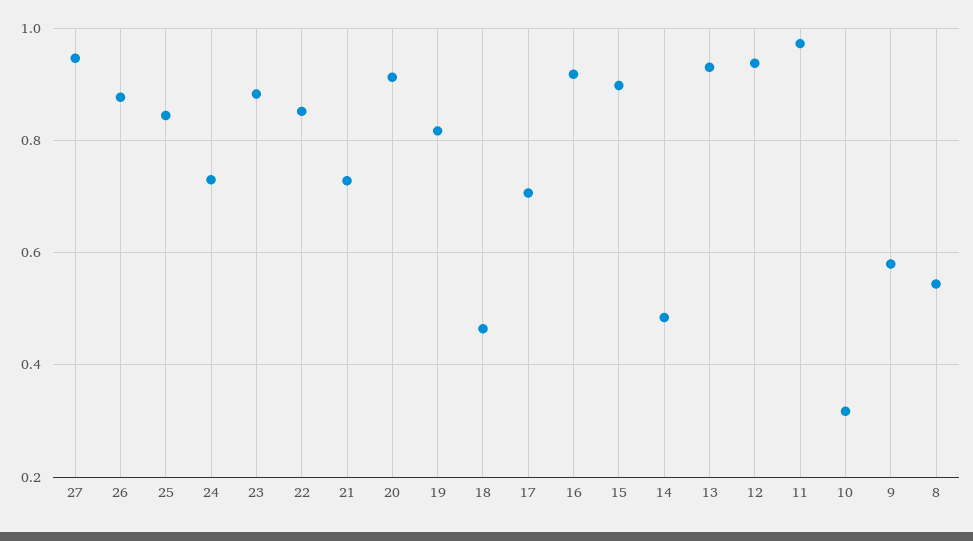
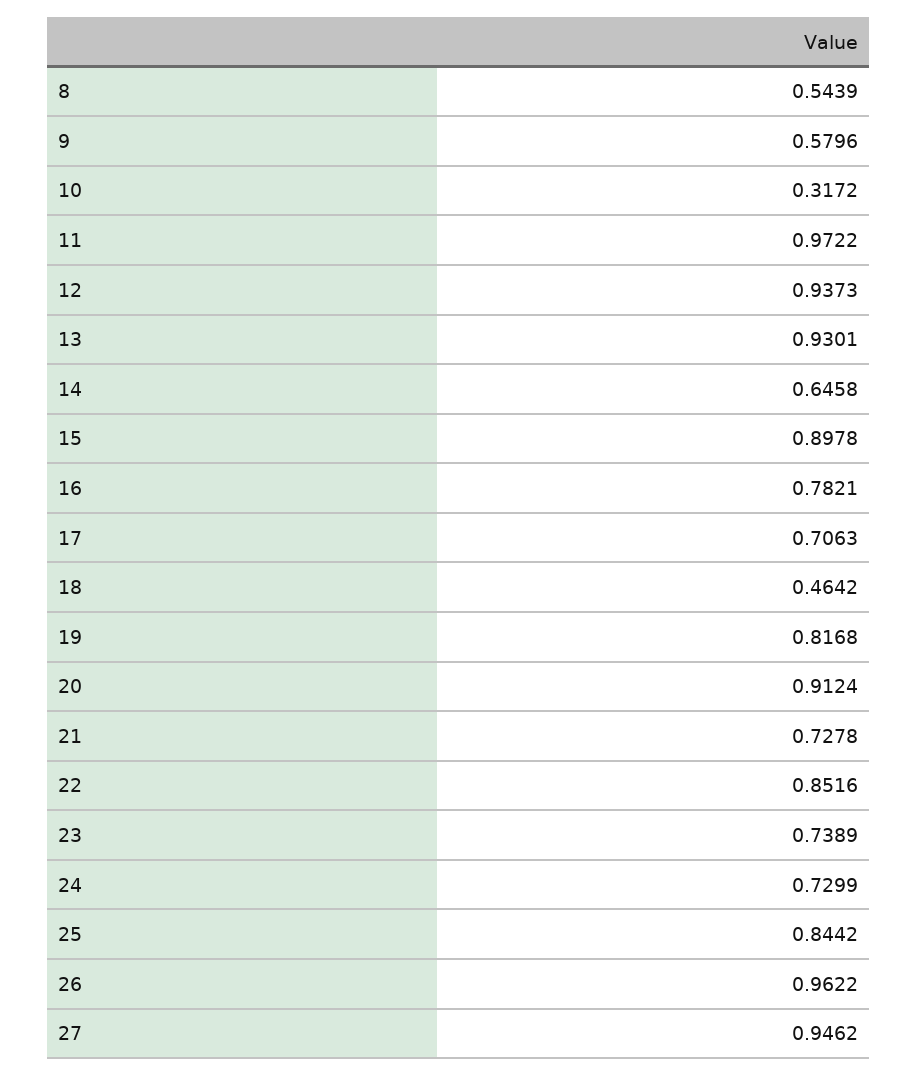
  {
    "27": 0.9462,
-   "26": 0.88,
+   "26": 0.9622,
    "25": 0.8442,
    "24": 0.7299,
-   "23": 0.88,
+   "23": 0.7389,
    "22": 0.8516,
    "21": 0.7278,
    "20": 0.9124,
    "19": 0.8168,
    "18": 0.4642,
    "17": 0.7063,
-   "16": 0.92,
+   "16": 0.7821,
    "15": 0.8978,
-   "14": 0.48,
+   "14": 0.6458,
    "13": 0.9301,
    "12": 0.9373,
    "11": 0.9722,
    "10": 0.3172,
    "9": 0.5796,
    "8": 0.5439
  }

